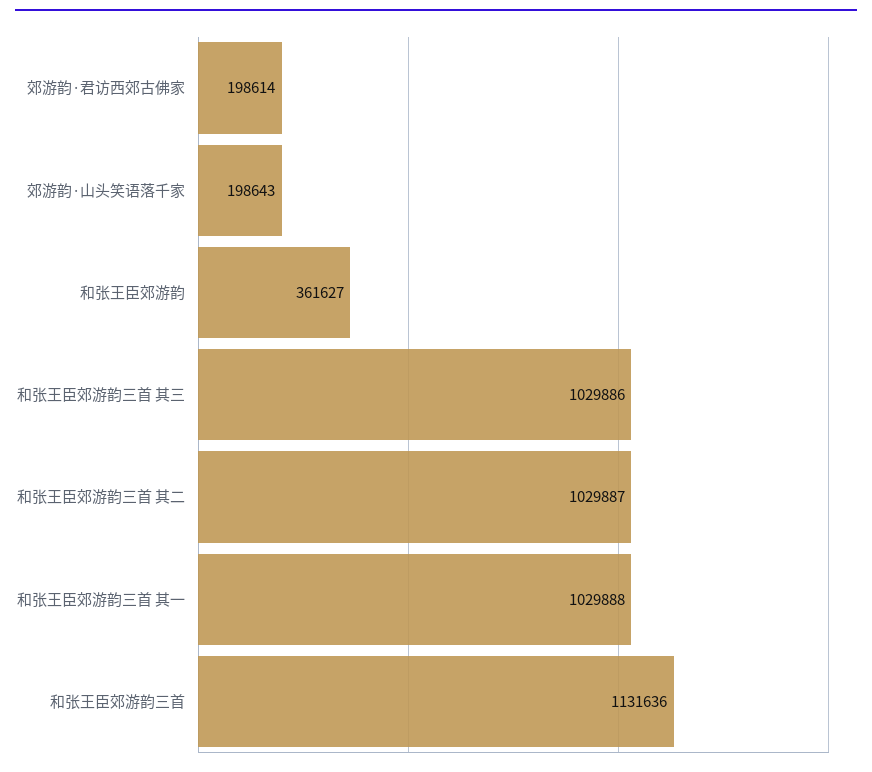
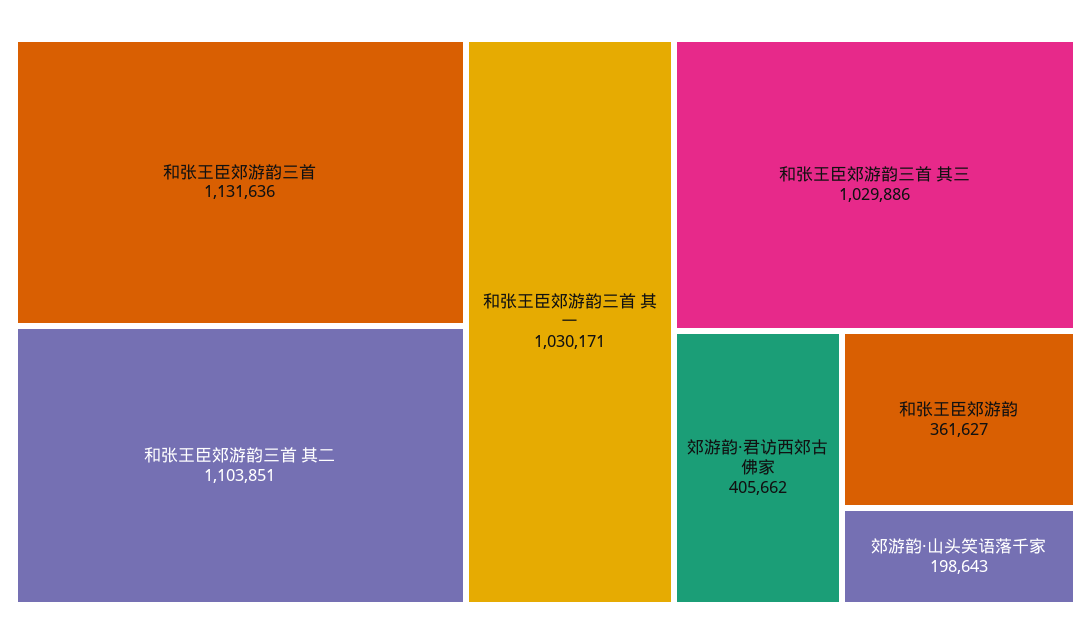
  {
-   "郊游韵·君访西郊古佛家": 198614,
+   "郊游韵·君访西郊古佛家": 405662,
    "郊游韵·山头笑语落千家": 198643,
    "和张王臣郊游韵": 361627,
    "和张王臣郊游韵三首 其三": 1029886,
-   "和张王臣郊游韵三首 其二": 1029887,
+   "和张王臣郊游韵三首 其二": 1103851,
-   "和张王臣郊游韵三首 其一": 1029888,
+   "和张王臣郊游韵三首 其一": 1030171,
    "和张王臣郊游韵三首": 1131636
  }

